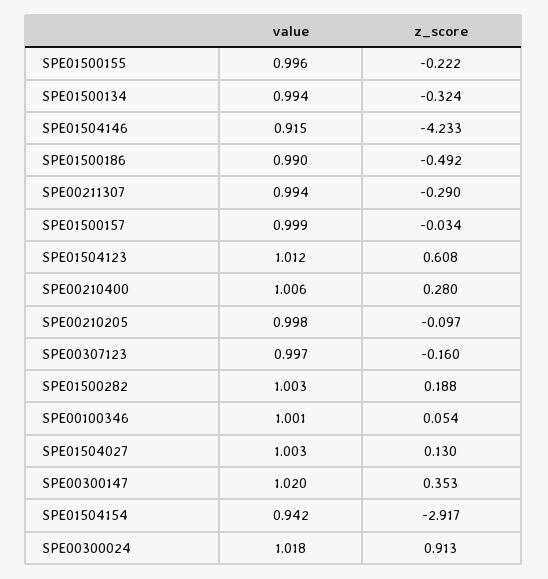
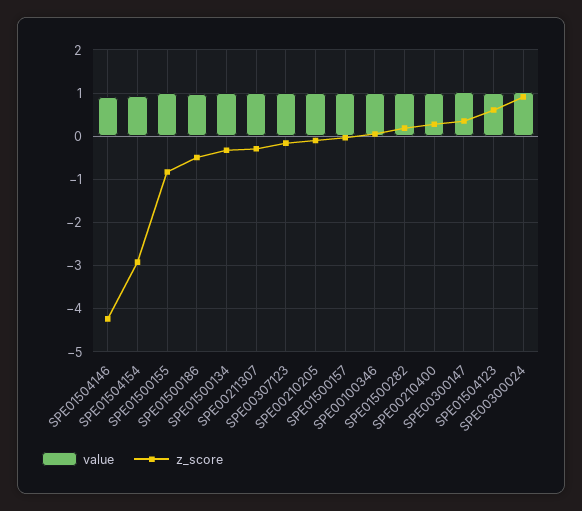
  {
    "value": {
      "SPE01500155": 0.996,
      "SPE01500134": 0.994,
      "SPE01504146": 0.915,
      "SPE01500186": 0.99,
      "SPE00211307": 0.994,
      "SPE01500157": 0.999,
      "SPE01504123": 1.012,
      "SPE00210400": 1.006,
      "SPE00210205": 0.998,
      "SPE00307123": 0.997,
      "SPE01500282": 1.003,
      "SPE00100346": 1.001,
-     "SPE01504027": 1.003,
      "SPE00300147": 1.02,
      "SPE01504154": 0.942,
      "SPE00300024": 1.018
    },
    "z_score": {
-     "SPE01500155": -0.222,
+     "SPE01500155": -0.8,
      "SPE01500134": -0.324,
      "SPE01504146": -4.233,
      "SPE01500186": -0.492,
      "SPE00211307": -0.29,
      "SPE01500157": -0.034,
      "SPE01504123": 0.608,
      "SPE00210400": 0.28,
      "SPE00210205": -0.097,
      "SPE00307123": -0.16,
      "SPE01500282": 0.188,
      "SPE00100346": 0.054,
-     "SPE01504027": 0.13,
      "SPE00300147": 0.353,
      "SPE01504154": -2.917,
      "SPE00300024": 0.913
    }
  }

